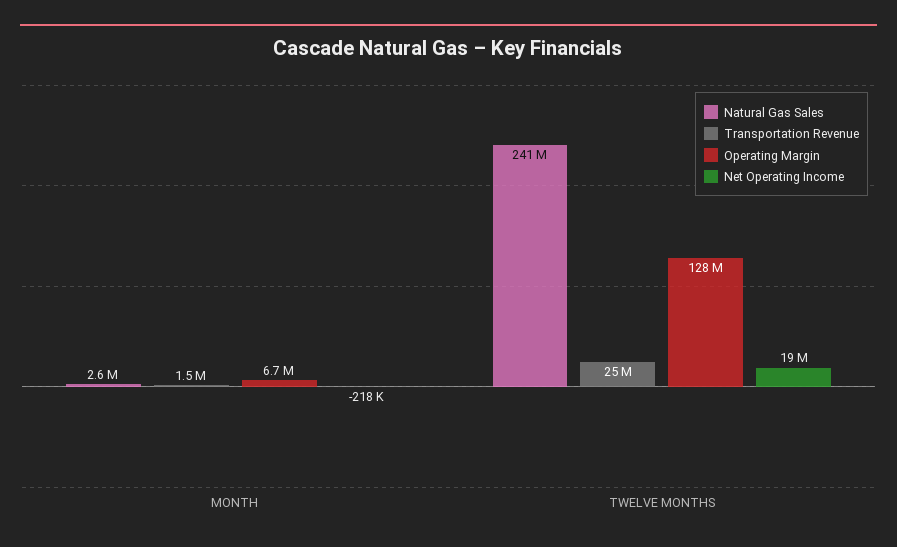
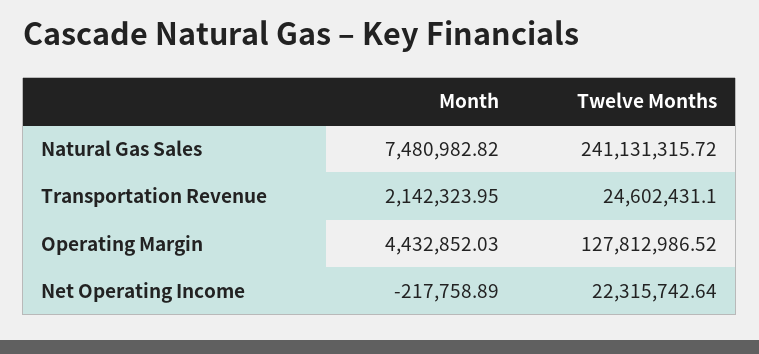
  {
    "Natural Gas Sales": {
-     "MONTH": 2600000,
+     "MONTH": 7480982.82,
      "TWELVE MONTHS": 241131315.72
    },
    "Transportation Revenue": {
-     "MONTH": 1500000,
+     "MONTH": 2142323.95,
      "TWELVE MONTHS": 24602431.1
    },
    "Operating Margin": {
-     "MONTH": 6700000,
+     "MONTH": 4432852.03,
      "TWELVE MONTHS": 127812986.52
    },
    "Net Operating Income": {
      "MONTH": -217758.89,
-     "TWELVE MONTHS": 19000000
+     "TWELVE MONTHS": 22315742.64
    }
  }

